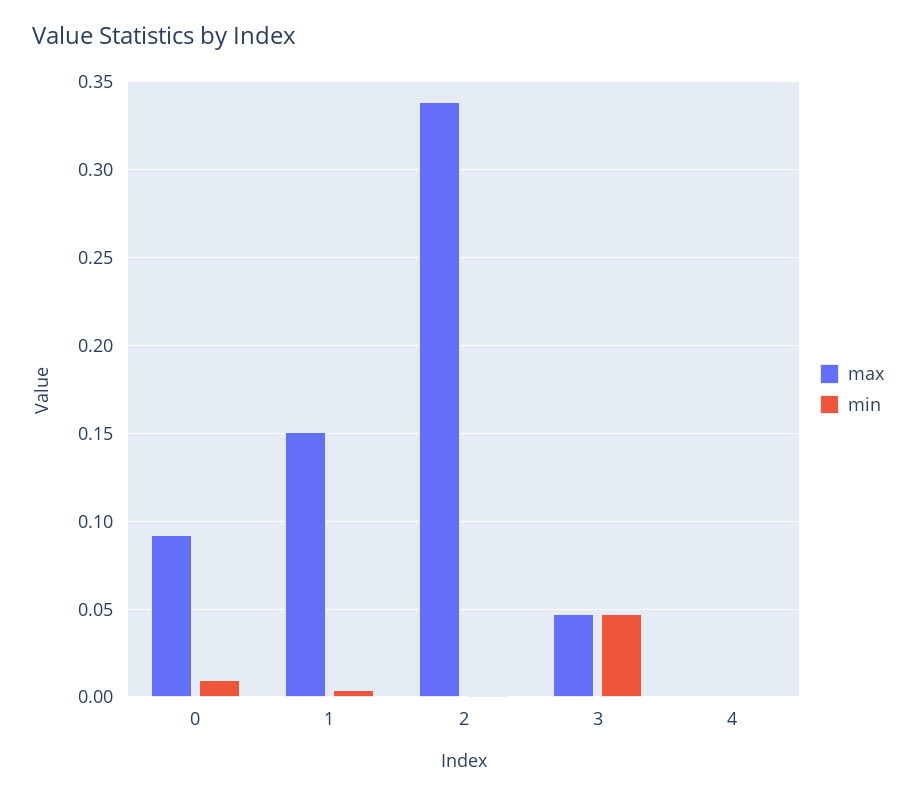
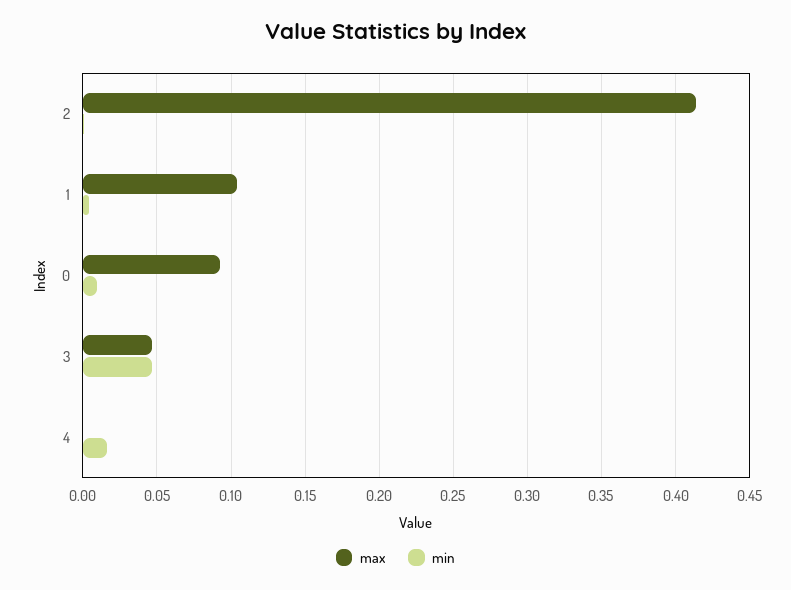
  {
    "max": {
      "0": 0.09,
-     "1": 0.15,
+     "1": 0.105,
-     "2": 0.34,
+     "2": 0.415,
      "3": 0.045,
      "4": 0
    },
    "min": {
      "0": 0.01,
      "1": 0.005,
      "2": 0,
      "3": 0.045,
-     "4": 0
+     "4": 0.015
    }
  }

